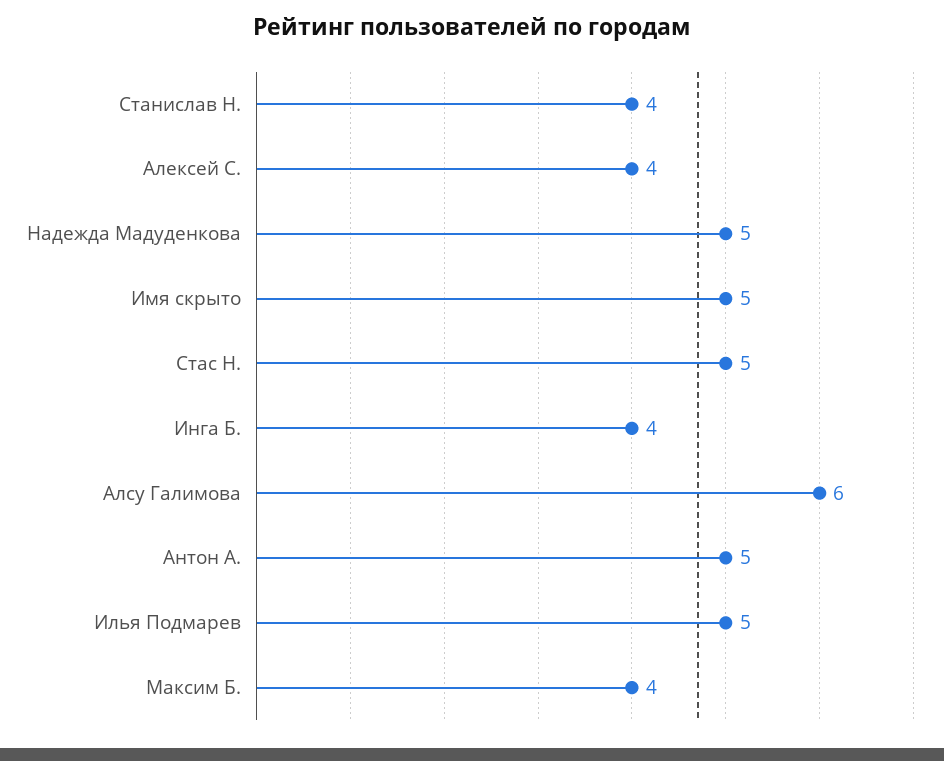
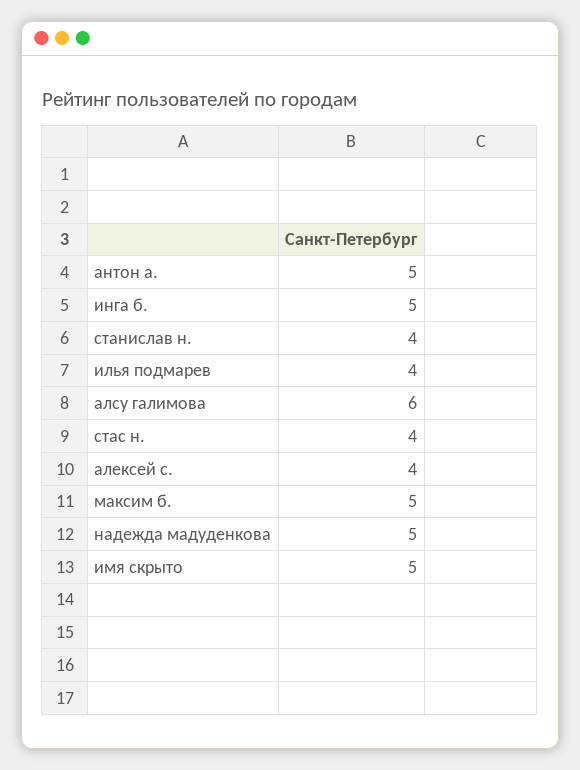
  {
    "Станислав Н.": 4,
    "Алексей С.": 4,
    "Надежда Мадуденкова": 5,
    "Имя скрыто": 5,
-   "Стас Н.": 5,
+   "Стас Н.": 4,
-   "Инга Б.": 4,
+   "Инга Б.": 5,
    "Алсу Галимова": 6,
    "Антон А.": 5,
-   "Илья Подмарев": 5,
+   "Илья Подмарев": 4,
-   "Максим Б.": 4
+   "Максим Б.": 5
  }

